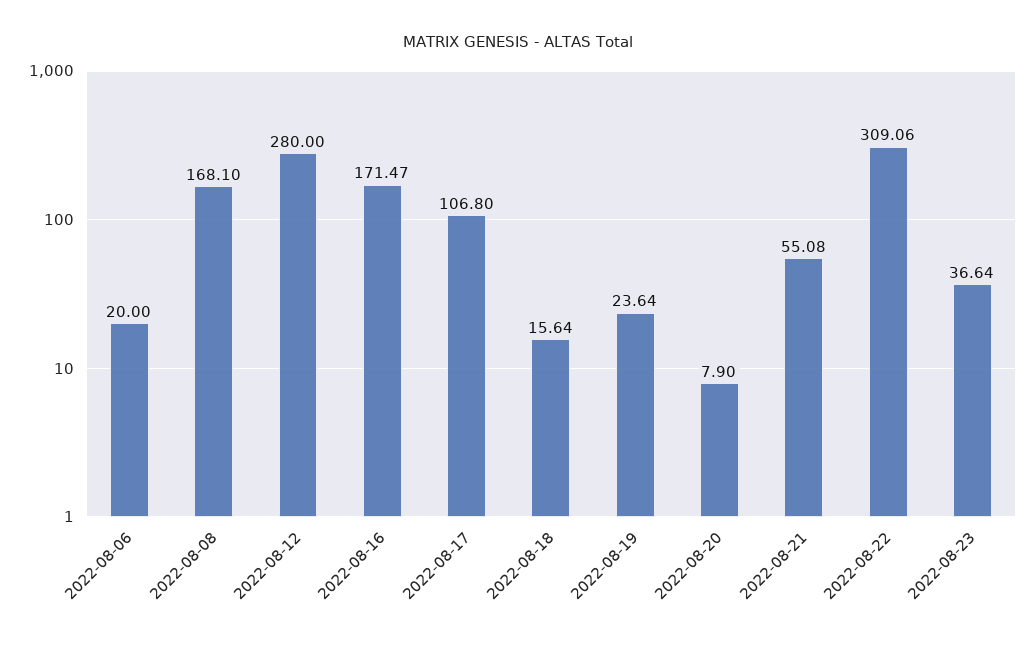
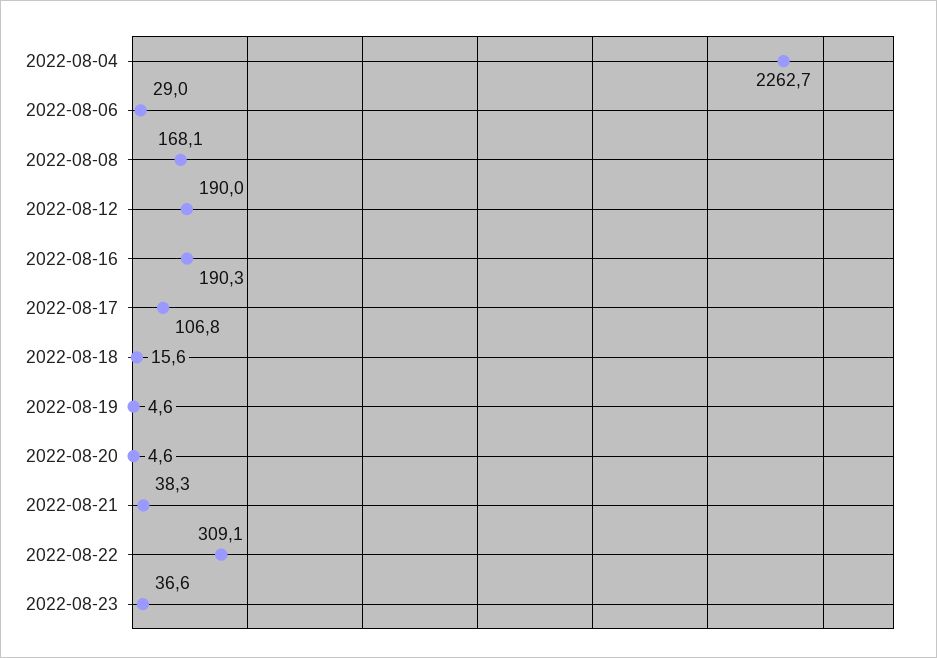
  {
-   "2022-08-06": 20,
+   "2022-08-06": 29,
    "2022-08-08": 168.1,
-   "2022-08-12": 280,
+   "2022-08-12": 190,
-   "2022-08-16": 171.47,
+   "2022-08-16": 190.3,
    "2022-08-17": 106.8,
    "2022-08-18": 15.64,
-   "2022-08-19": 23.64,
+   "2022-08-19": 4.6,
-   "2022-08-20": 7.9,
+   "2022-08-20": 4.6,
-   "2022-08-21": 55.08,
+   "2022-08-21": 38.3,
    "2022-08-22": 309.06,
-   "2022-08-23": 36.64
+   "2022-08-23": 36.64,
+   "2022-08-04": 2262.7
  }

